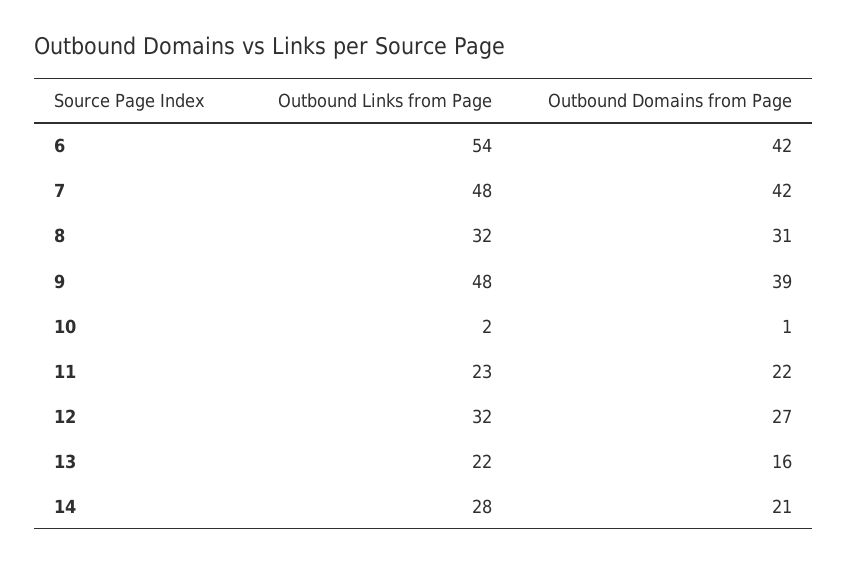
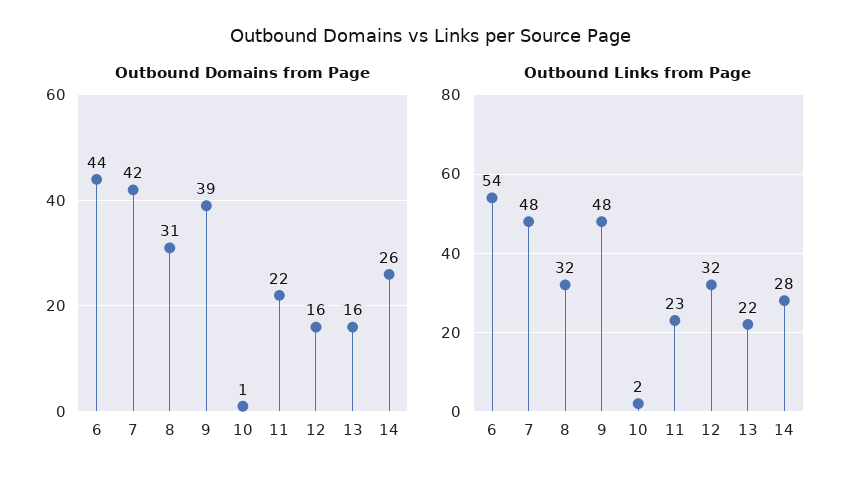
  {
    "Outbound Links from Page": {
      "6": 54,
      "7": 48,
      "8": 32,
      "9": 48,
      "10": 2,
      "11": 23,
      "12": 32,
      "13": 22,
      "14": 28
    },
    "Outbound Domains from Page": {
-     "6": 42,
+     "6": 44,
      "7": 42,
      "8": 31,
      "9": 39,
      "10": 1,
      "11": 22,
-     "12": 27,
+     "12": 16,
      "13": 16,
-     "14": 21
+     "14": 26
    }
  }

